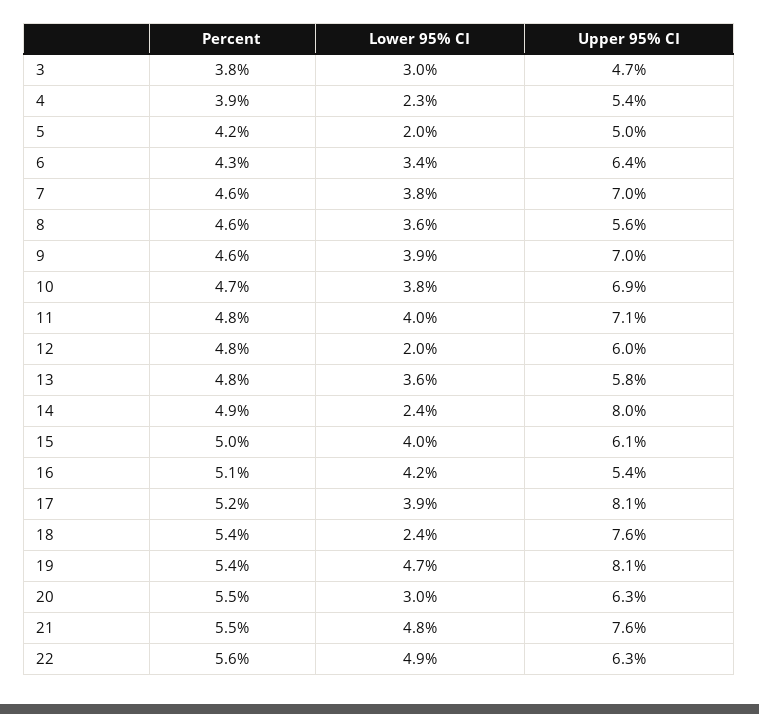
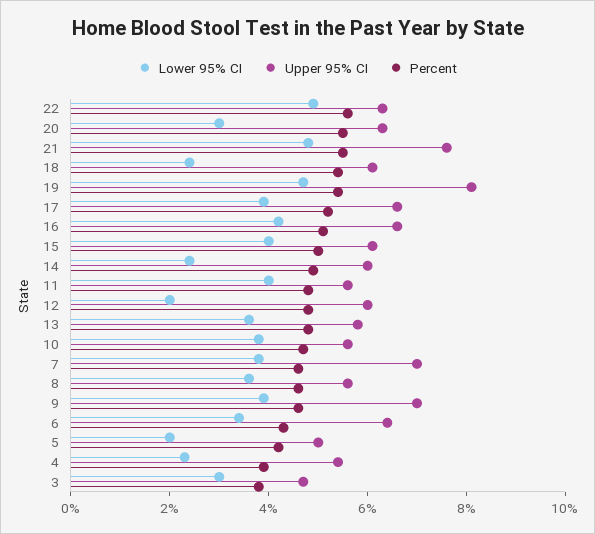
  {
    "Percent": {
      "3": 3.8,
      "4": 3.9,
      "5": 4.2,
      "6": 4.3,
      "7": 4.6,
      "8": 4.6,
      "9": 4.6,
      "10": 4.7,
      "11": 4.8,
      "12": 4.8,
      "13": 4.8,
      "14": 4.9,
      "15": 5,
      "16": 5.1,
      "17": 5.2,
      "18": 5.4,
      "19": 5.4,
      "20": 5.5,
      "21": 5.5,
      "22": 5.6
    },
    "Lower 95% CI": {
      "3": 3,
      "4": 2.3,
      "5": 2,
      "6": 3.4,
      "7": 3.8,
      "8": 3.6,
      "9": 3.9,
      "10": 3.8,
      "11": 4,
      "12": 2,
      "13": 3.6,
      "14": 2.4,
      "15": 4,
      "16": 4.2,
      "17": 3.9,
      "18": 2.4,
      "19": 4.7,
      "20": 3,
      "21": 4.8,
      "22": 4.9
    },
    "Upper 95% CI": {
      "3": 4.7,
      "4": 5.4,
      "5": 5,
      "6": 6.4,
      "7": 7,
      "8": 5.6,
      "9": 7,
-     "10": 6.9,
+     "10": 5.5,
-     "11": 7.1,
+     "11": 5.5,
      "12": 6,
      "13": 5.8,
-     "14": 8,
+     "14": 6,
      "15": 6.1,
-     "16": 5.4,
+     "16": 6.5,
-     "17": 8.1,
+     "17": 6.5,
-     "18": 7.6,
+     "18": 6,
      "19": 8.1,
      "20": 6.3,
      "21": 7.6,
      "22": 6.3
    }
  }

